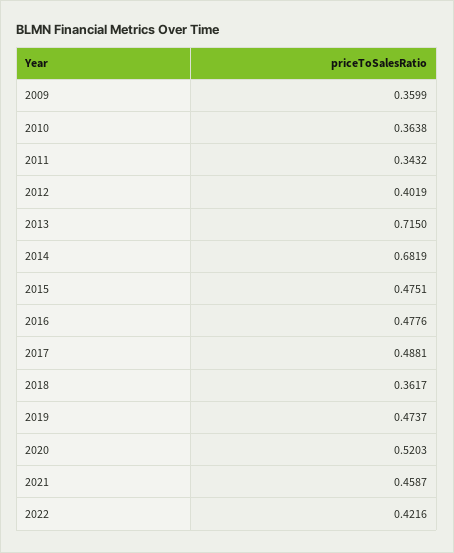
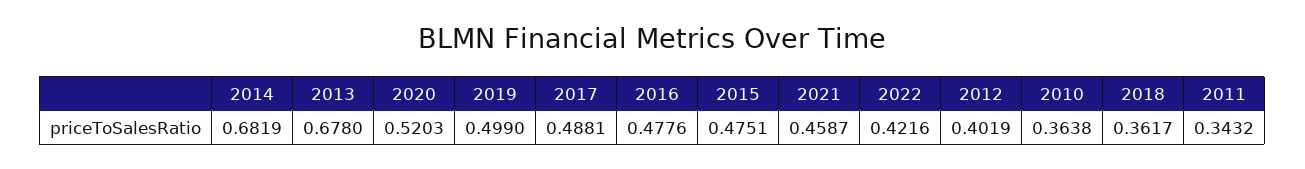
  {
-   "2009": 0.3599,
    "2010": 0.3638,
    "2011": 0.3432,
    "2012": 0.4019,
-   "2013": 0.715,
+   "2013": 0.678,
    "2014": 0.6819,
    "2015": 0.4751,
    "2016": 0.4776,
    "2017": 0.4881,
    "2018": 0.3617,
-   "2019": 0.4737,
+   "2019": 0.499,
    "2020": 0.5203,
    "2021": 0.4587,
    "2022": 0.4216
  }

